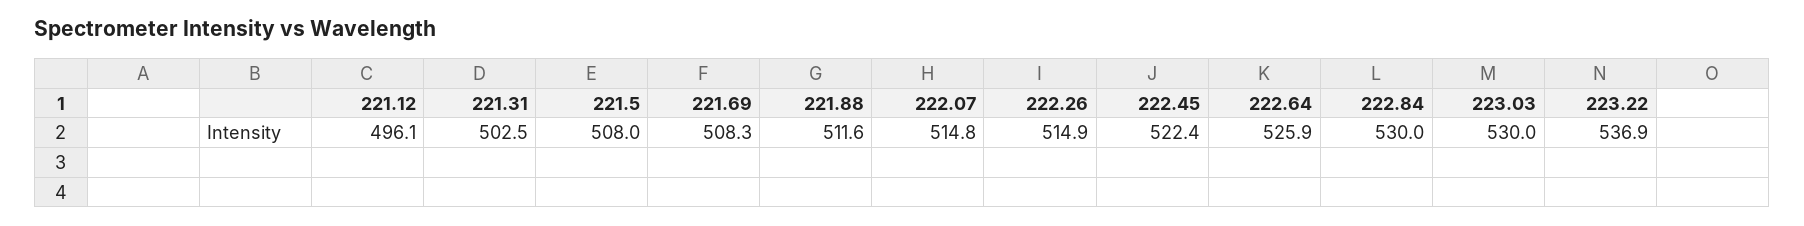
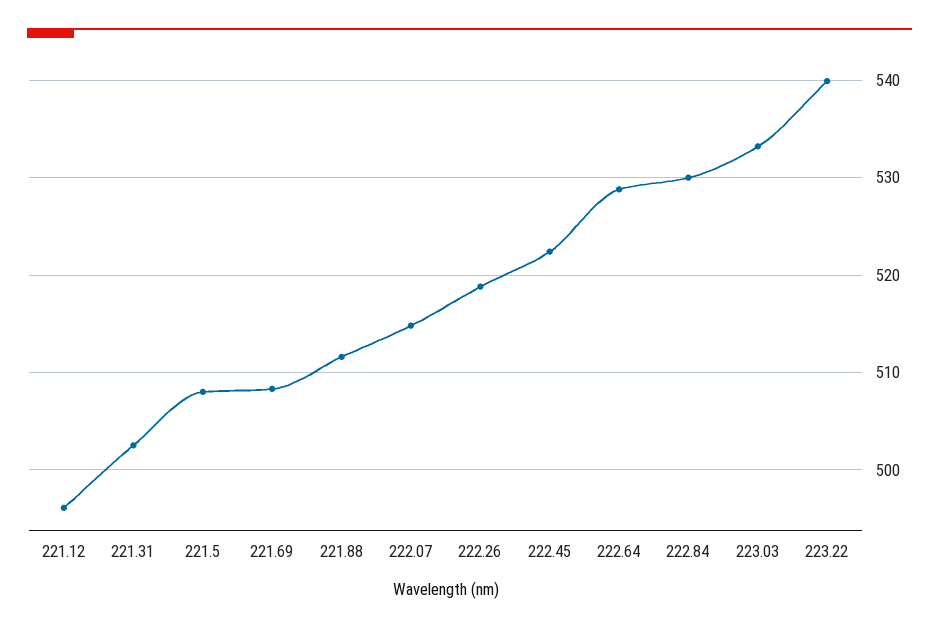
  {
    "221.12": 496.1,
    "221.31": 502.5,
    "221.5": 508,
    "221.69": 508.3,
    "221.88": 511.6,
    "222.07": 514.8,
-   "222.26": 514.9,
+   "222.26": 519,
    "222.45": 522.4,
-   "222.64": 525.9,
+   "222.64": 529,
    "222.84": 530,
-   "223.03": 530,
+   "223.03": 533,
-   "223.22": 536.9
+   "223.22": 540
  }

